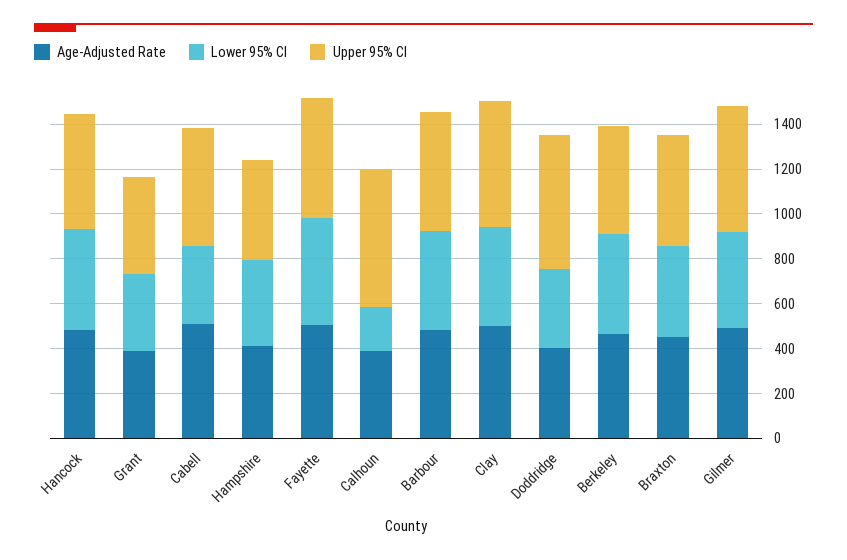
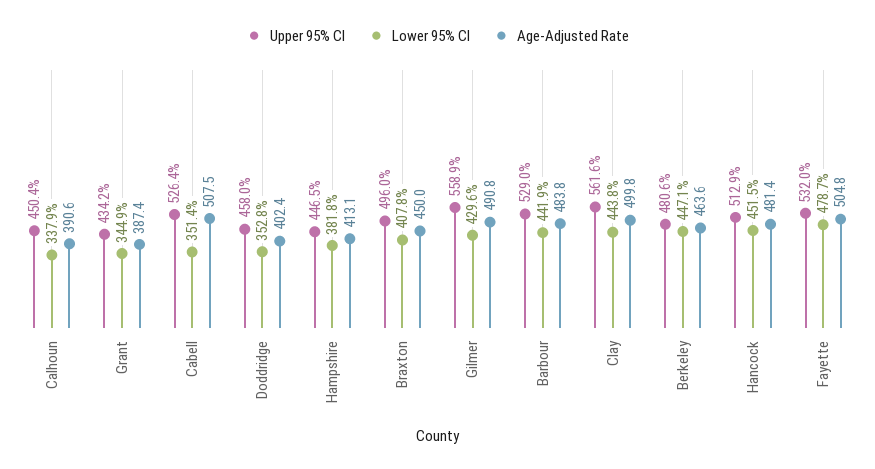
  {
    "Age-Adjusted Rate": {
      "Hancock": 481.4,
      "Grant": 387.4,
      "Cabell": 507.5,
      "Hampshire": 413.1,
      "Fayette": 504.8,
      "Calhoun": 390.6,
      "Barbour": 483.8,
      "Clay": 499.8,
      "Doddridge": 402.4,
      "Berkeley": 463.6,
      "Braxton": 450,
      "Gilmer": 490.8
    },
    "Lower 95% CI": {
      "Hancock": 451.5,
      "Grant": 344.9,
      "Cabell": 351.4,
      "Hampshire": 381.8,
      "Fayette": 478.7,
-     "Calhoun": 200,
+     "Calhoun": 337.9,
      "Barbour": 441.9,
      "Clay": 443.8,
      "Doddridge": 352.8,
      "Berkeley": 447.1,
      "Braxton": 407.8,
      "Gilmer": 429.6
    },
    "Upper 95% CI": {
      "Hancock": 512.9,
      "Grant": 434.2,
      "Cabell": 526.4,
      "Hampshire": 446.5,
      "Fayette": 532,
-     "Calhoun": 600,
+     "Calhoun": 450.4,
      "Barbour": 529,
      "Clay": 561.6,
-     "Doddridge": 600,
+     "Doddridge": 458,
      "Berkeley": 480.6,
      "Braxton": 496,
      "Gilmer": 558.9
    }
  }

